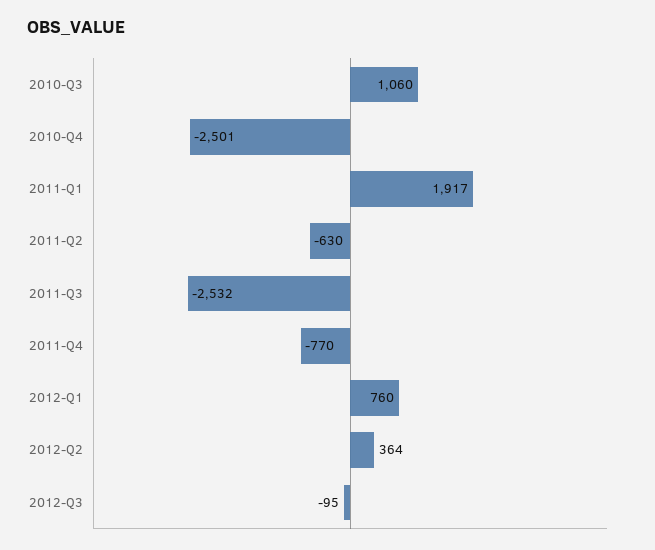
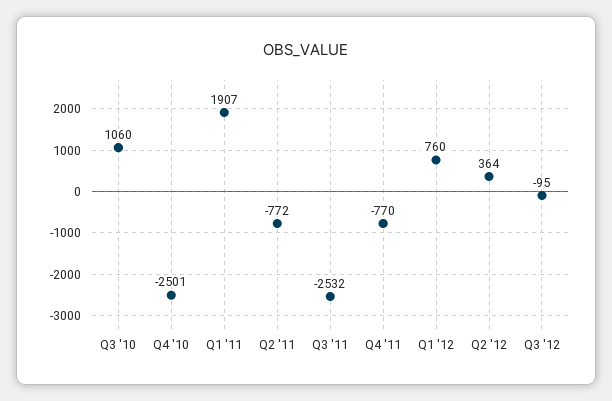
  {
    "2010-Q3": 1060,
    "2010-Q4": -2501,
-   "2011-Q1": 1917,
+   "2011-Q1": 1907,
-   "2011-Q2": -630,
+   "2011-Q2": -772,
    "2011-Q3": -2532,
    "2011-Q4": -770,
    "2012-Q1": 760,
    "2012-Q2": 364,
    "2012-Q3": -95
  }

